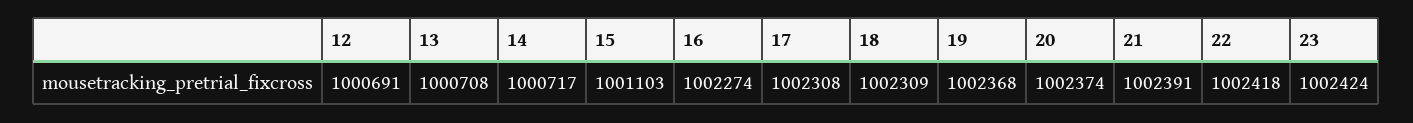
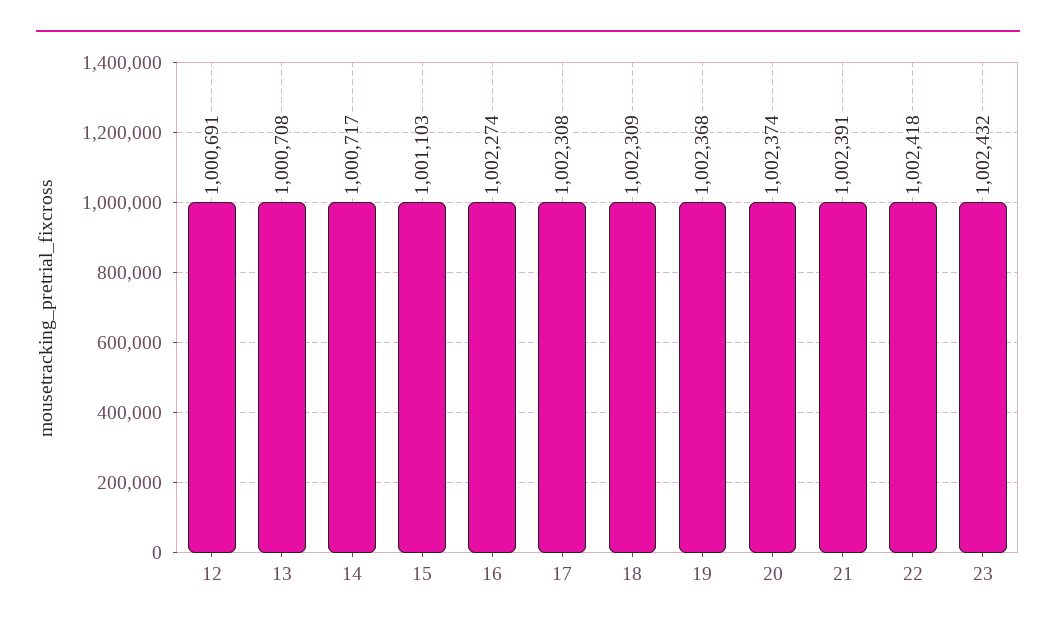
  {
    "12": 1000691,
    "13": 1000708,
    "14": 1000717,
    "15": 1001103,
    "16": 1002274,
    "17": 1002308,
    "18": 1002309,
    "19": 1002368,
    "20": 1002374,
    "21": 1002391,
    "22": 1002418,
-   "23": 1002424
+   "23": 1002432
  }

